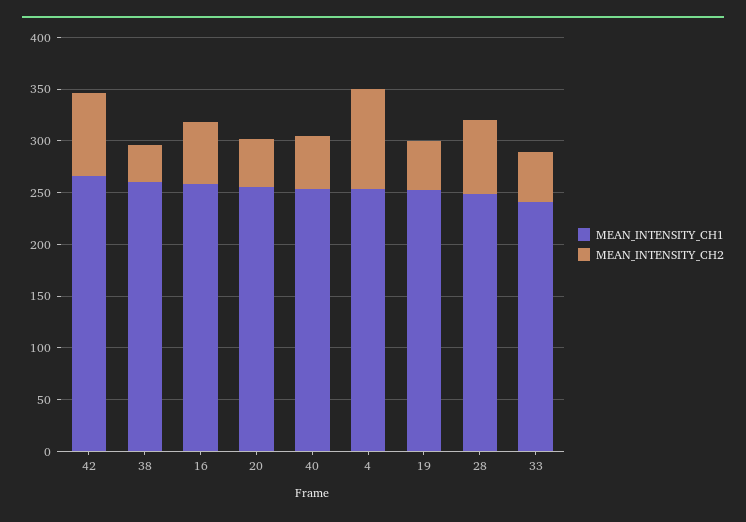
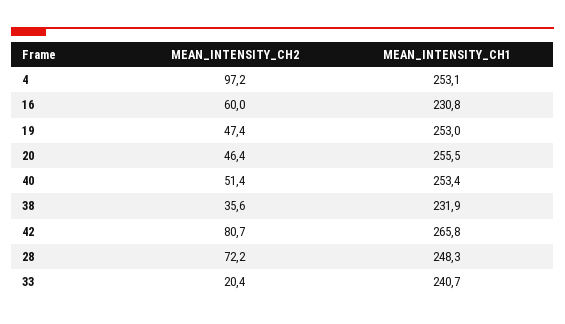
  {
    "MEAN_INTENSITY_CH1": {
      "42": 265.8,
-     "38": 260,
+     "38": 231.9,
-     "16": 260,
+     "16": 230.8,
      "20": 255.5,
      "40": 253.4,
      "4": 253.1,
      "19": 253,
      "28": 248.3,
      "33": 240.7
    },
    "MEAN_INTENSITY_CH2": {
      "42": 80.7,
      "38": 35.6,
      "16": 60,
      "20": 46.4,
      "40": 51.4,
      "4": 97.2,
      "19": 47.4,
      "28": 72.2,
-     "33": 50
+     "33": 20.4
    }
  }

